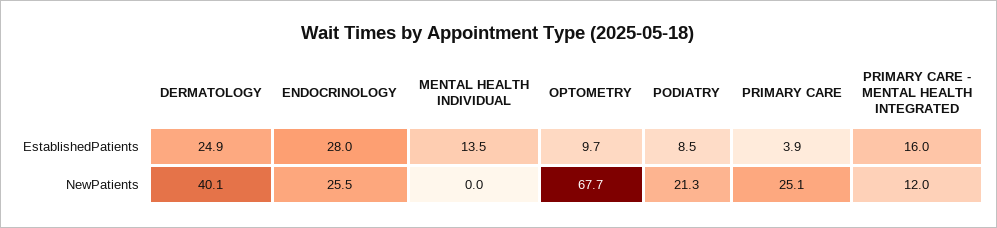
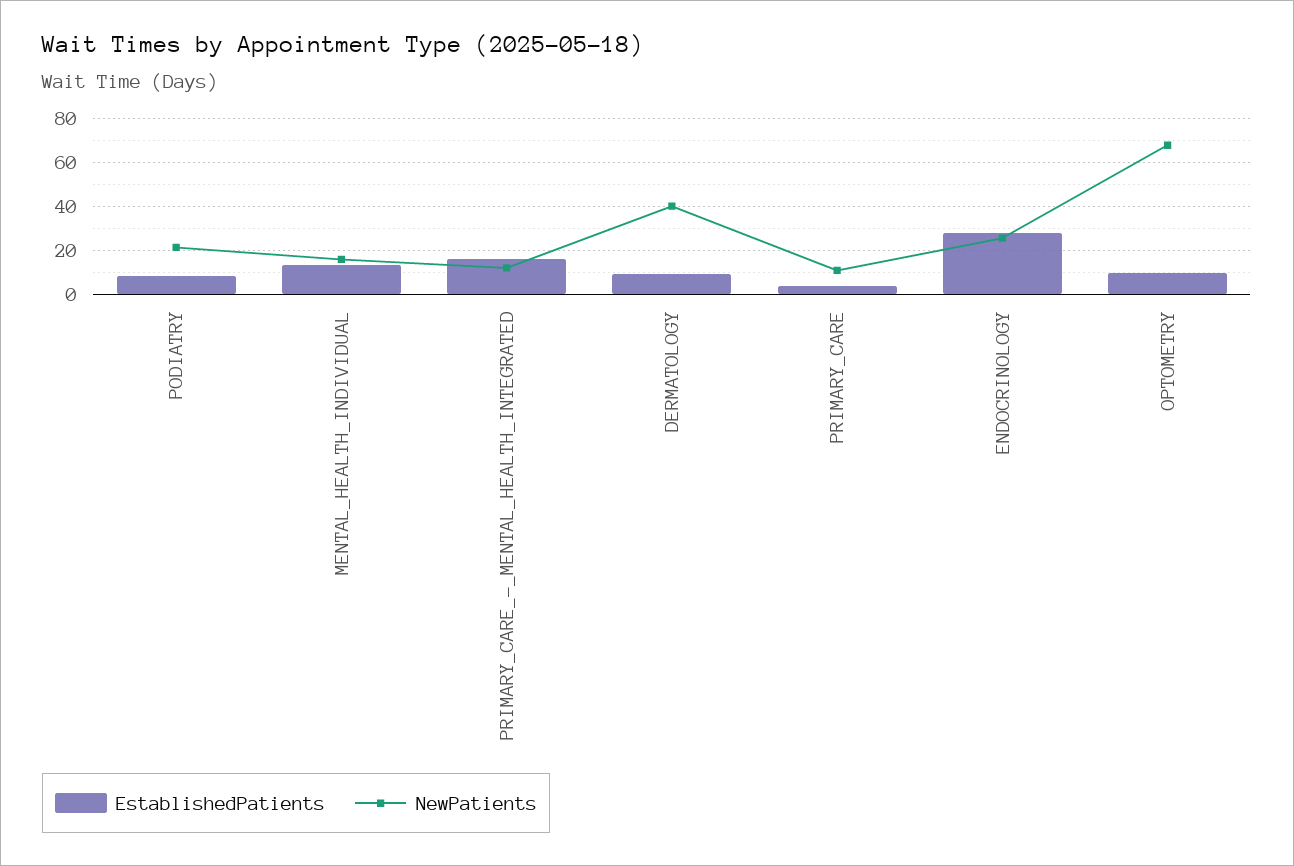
  {
    "EstablishedPatients": {
-     "DERMATOLOGY": 24.9,
+     "DERMATOLOGY": 10,
      "ENDOCRINOLOGY": 28,
      "MENTAL HEALTH INDIVIDUAL": 13.5,
      "OPTOMETRY": 9.7,
      "PODIATRY": 8.5,
      "PRIMARY CARE": 3.9,
      "PRIMARY CARE - MENTAL HEALTH INTEGRATED": 16
    },
    "NewPatients": {
      "DERMATOLOGY": 40.1,
      "ENDOCRINOLOGY": 25.5,
-     "MENTAL HEALTH INDIVIDUAL": 0,
+     "MENTAL HEALTH INDIVIDUAL": 15,
      "OPTOMETRY": 67.7,
      "PODIATRY": 21.3,
-     "PRIMARY CARE": 25.1,
+     "PRIMARY CARE": 10,
      "PRIMARY CARE - MENTAL HEALTH INTEGRATED": 12
    }
  }

